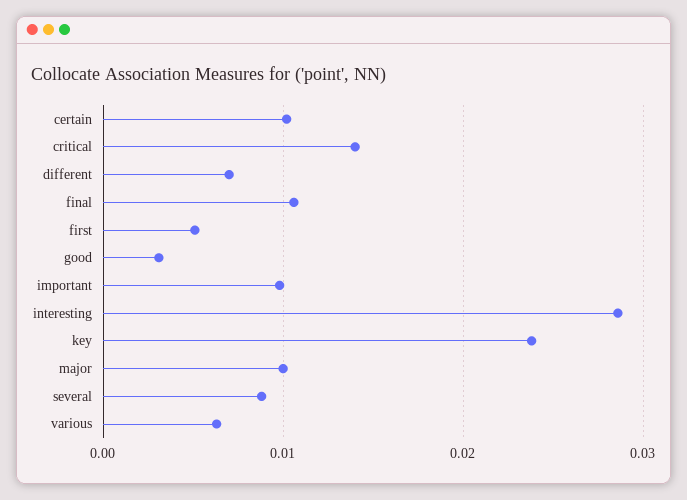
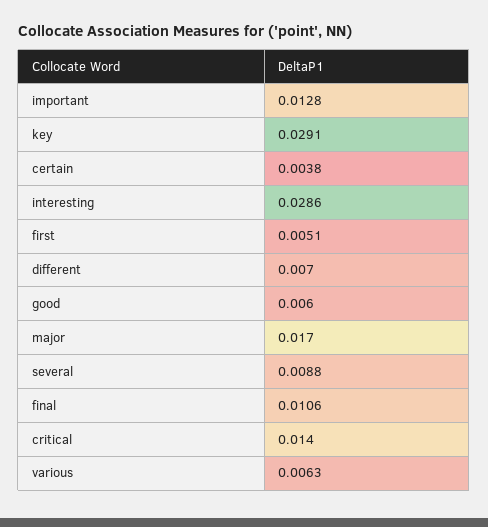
  {
-   "certain": 0.01,
+   "certain": 0.0038,
    "critical": 0.014,
    "different": 0.007,
    "final": 0.0106,
    "first": 0.0051,
-   "good": 0.003,
+   "good": 0.006,
-   "important": 0.01,
+   "important": 0.0128,
    "interesting": 0.0286,
-   "key": 0.024,
+   "key": 0.0291,
-   "major": 0.01,
+   "major": 0.017,
    "several": 0.0088,
    "various": 0.0063
  }

